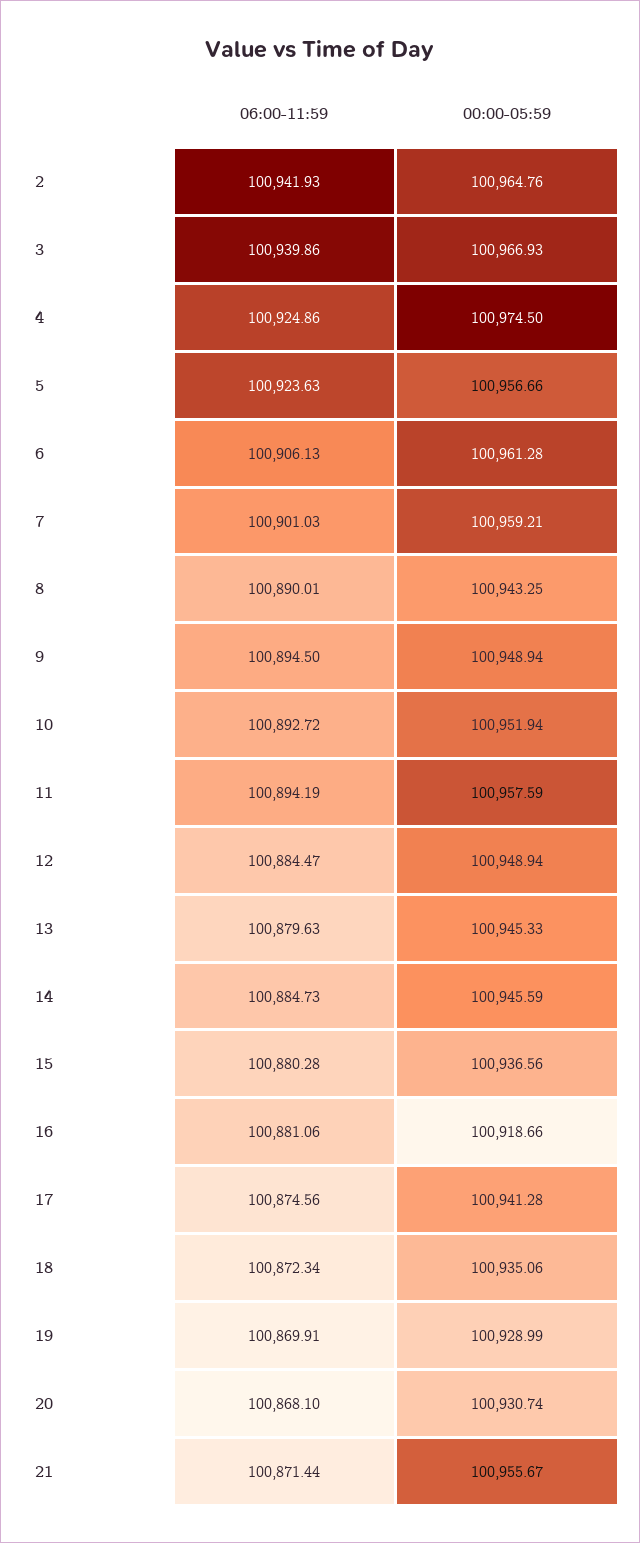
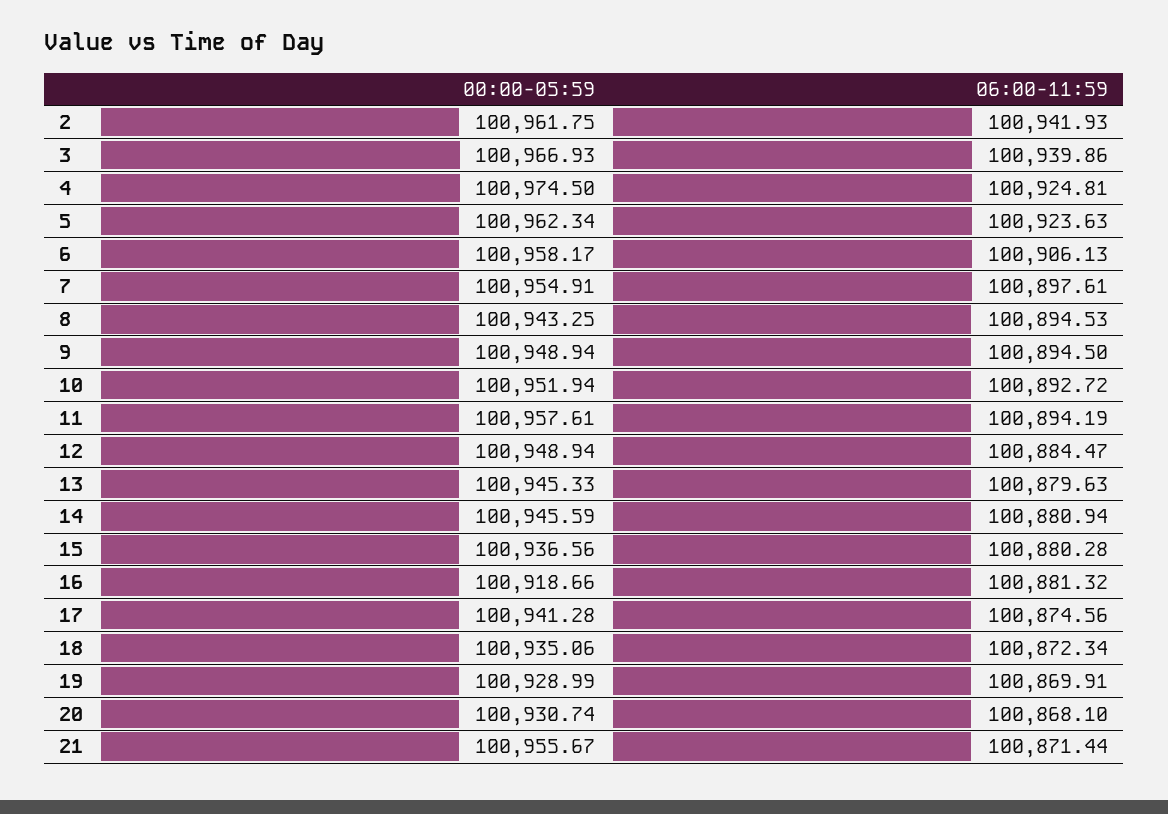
  {
    "06:00-11:59": {
      "2": 100941.93,
      "3": 100939.86,
-     "4": 100924.86,
+     "4": 100924.81,
      "5": 100923.63,
      "6": 100906.13,
-     "7": 100901.03,
+     "7": 100897.61,
-     "8": 100890.01,
+     "8": 100894.53,
      "9": 100894.5,
      "10": 100892.72,
      "11": 100894.19,
      "12": 100884.47,
      "13": 100879.63,
-     "14": 100884.73,
+     "14": 100880.94,
      "15": 100880.28,
-     "16": 100881.06,
+     "16": 100881.32,
      "17": 100874.56,
      "18": 100872.34,
      "19": 100869.91,
      "20": 100868.1,
      "21": 100871.44
    },
    "00:00-05:59": {
-     "2": 100964.76,
+     "2": 100961.75,
      "3": 100966.93,
      "4": 100974.5,
-     "5": 100956.66,
+     "5": 100962.34,
-     "6": 100961.28,
+     "6": 100958.17,
-     "7": 100959.21,
+     "7": 100954.91,
      "8": 100943.25,
      "9": 100948.94,
      "10": 100951.94,
-     "11": 100957.59,
+     "11": 100957.61,
      "12": 100948.94,
      "13": 100945.33,
      "14": 100945.59,
      "15": 100936.56,
      "16": 100918.66,
      "17": 100941.28,
      "18": 100935.06,
      "19": 100928.99,
      "20": 100930.74,
      "21": 100955.67
    }
  }

